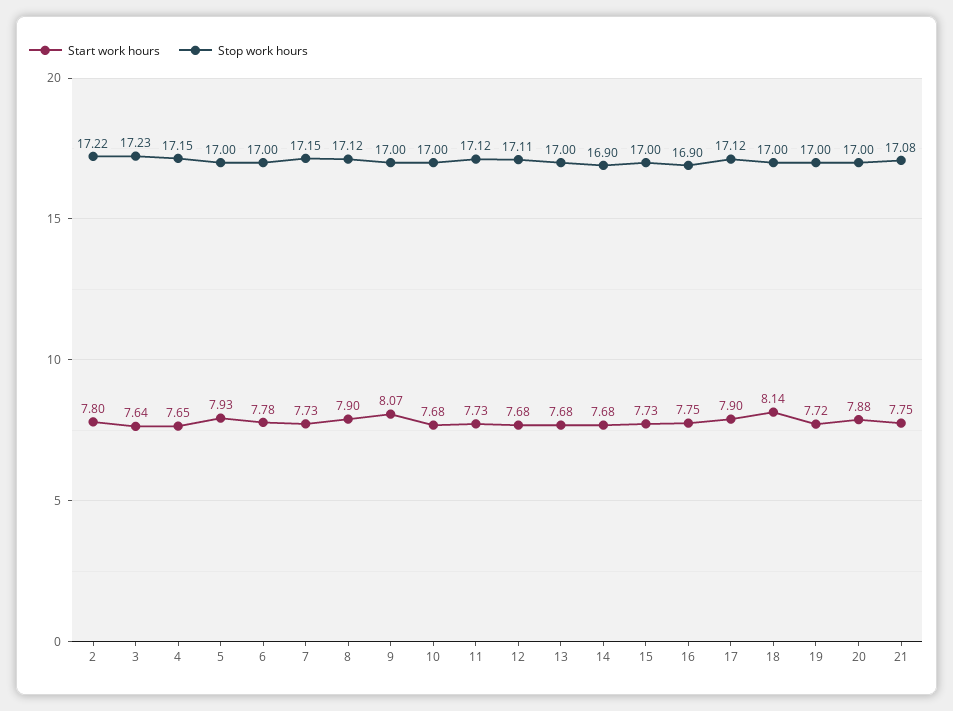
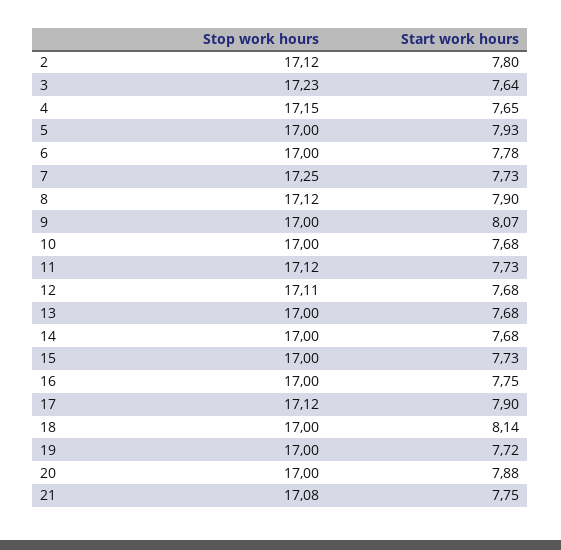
  {
    "Start work hours": {
      "2": 7.8,
      "3": 7.64,
      "4": 7.65,
      "5": 7.93,
      "6": 7.78,
      "7": 7.73,
      "8": 7.9,
      "9": 8.07,
      "10": 7.68,
      "11": 7.73,
      "12": 7.68,
      "13": 7.68,
      "14": 7.68,
      "15": 7.73,
      "16": 7.75,
      "17": 7.9,
      "18": 8.14,
      "19": 7.72,
      "20": 7.88,
      "21": 7.75
    },
    "Stop work hours": {
-     "2": 17.22,
+     "2": 17.12,
      "3": 17.23,
      "4": 17.15,
      "5": 17,
      "6": 17,
-     "7": 17.15,
+     "7": 17.25,
      "8": 17.12,
      "9": 17,
      "10": 17,
      "11": 17.12,
      "12": 17.11,
      "13": 17,
-     "14": 16.9,
+     "14": 17,
      "15": 17,
-     "16": 16.9,
+     "16": 17,
      "17": 17.12,
      "18": 17,
      "19": 17,
      "20": 17,
      "21": 17.08
    }
  }

